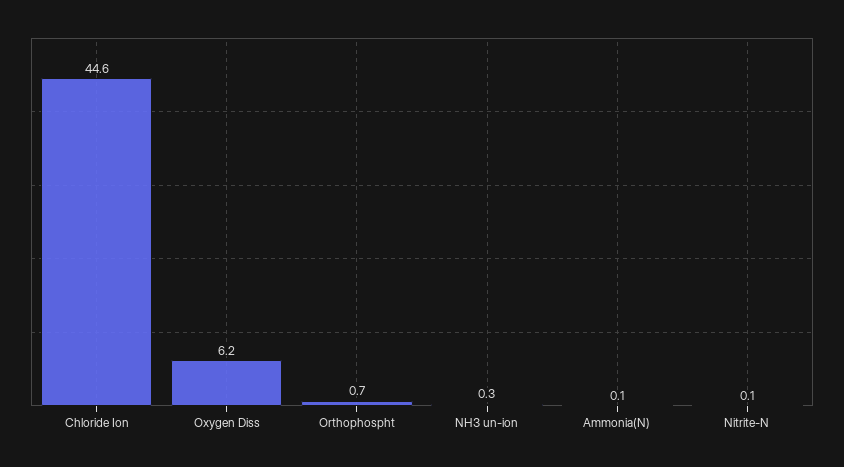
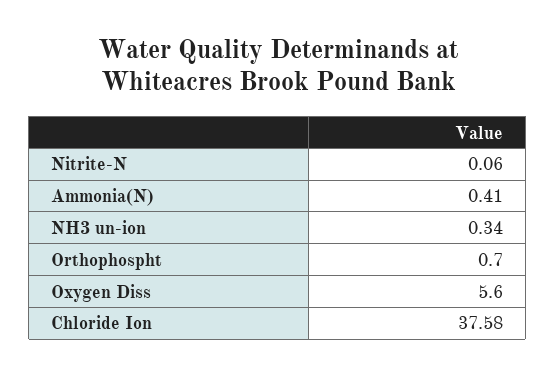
  {
-   "Chloride Ion": 44.6,
+   "Chloride Ion": 37.58,
-   "Oxygen Diss": 6.2,
+   "Oxygen Diss": 5.6,
    "Orthophospht": 0.7,
    "NH3 un-ion": 0.34,
-   "Ammonia(N)": 0.1,
+   "Ammonia(N)": 0.41,
    "Nitrite-N": 0.06
  }

